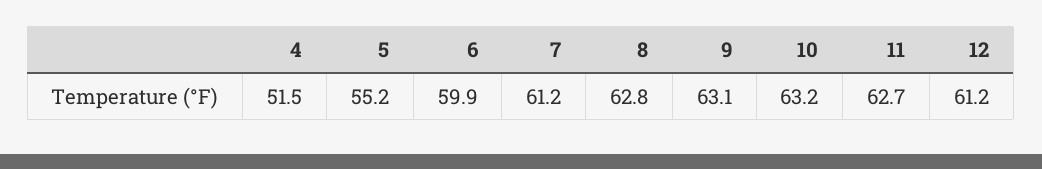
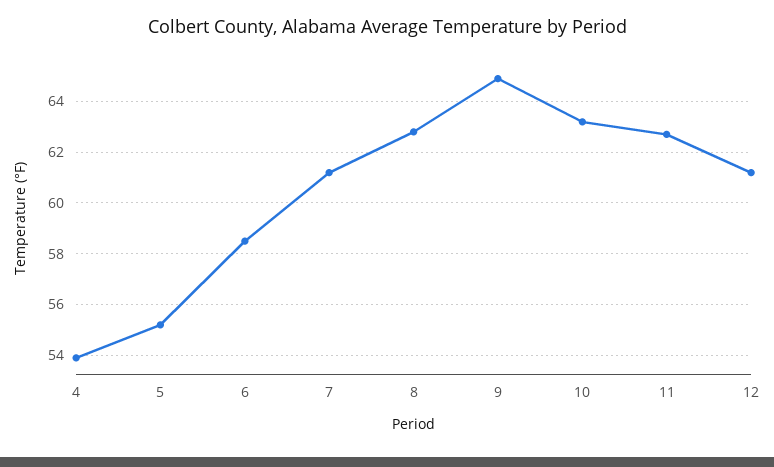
  {
-   "4": 51.5,
+   "4": 54,
    "5": 55.2,
-   "6": 59.9,
+   "6": 58.5,
    "7": 61.2,
    "8": 62.8,
-   "9": 63.1,
+   "9": 65,
    "10": 63.2,
    "11": 62.7,
    "12": 61.2
  }

